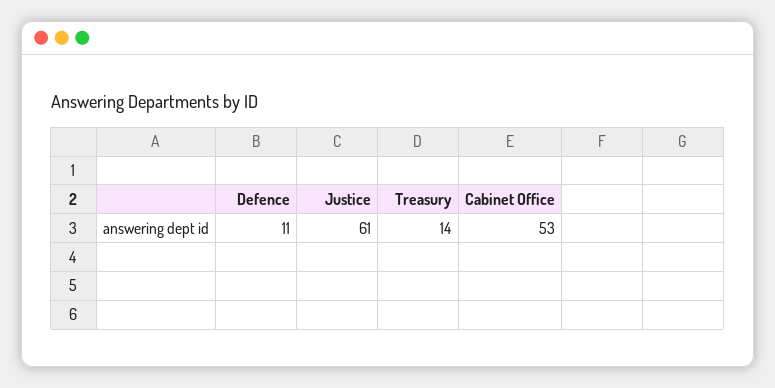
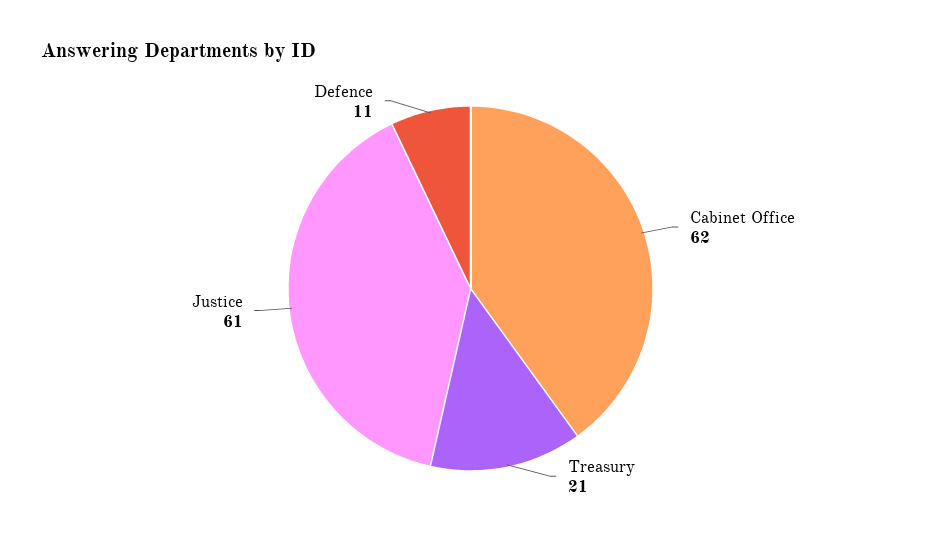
  {
    "Defence": 11,
    "Justice": 61,
-   "Treasury": 14,
+   "Treasury": 21,
-   "Cabinet Office": 53
+   "Cabinet Office": 62
  }

